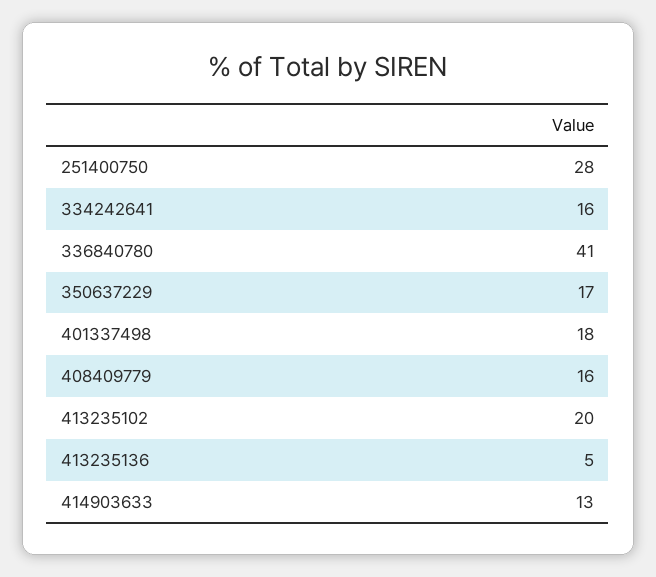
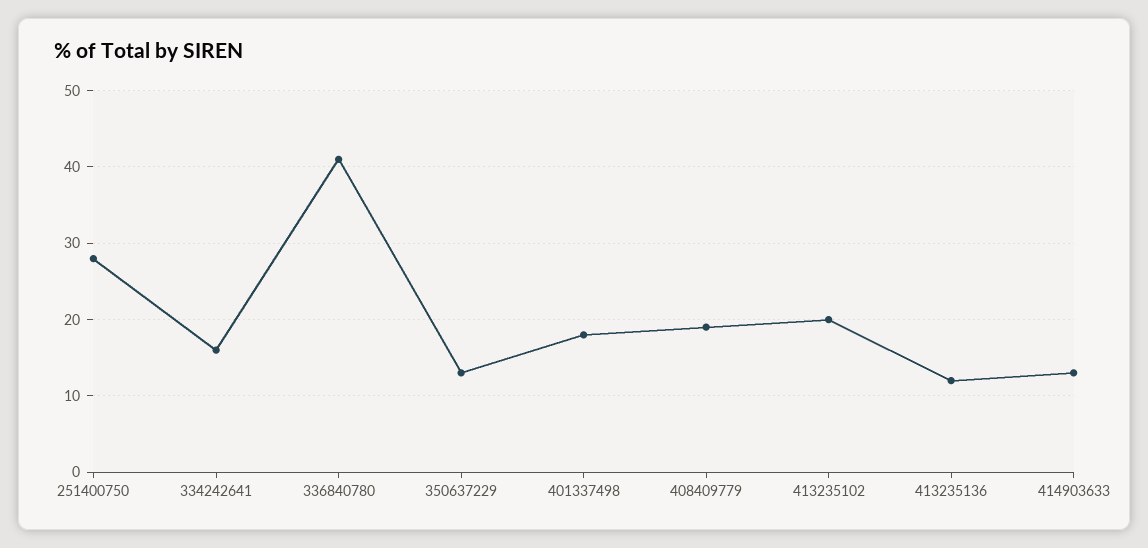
  {
    "251400750": 28,
    "334242641": 16,
    "336840780": 41,
-   "350637229": 17,
+   "350637229": 13,
    "401337498": 18,
-   "408409779": 16,
+   "408409779": 19,
    "413235102": 20,
-   "413235136": 5,
+   "413235136": 12,
    "414903633": 13
  }

